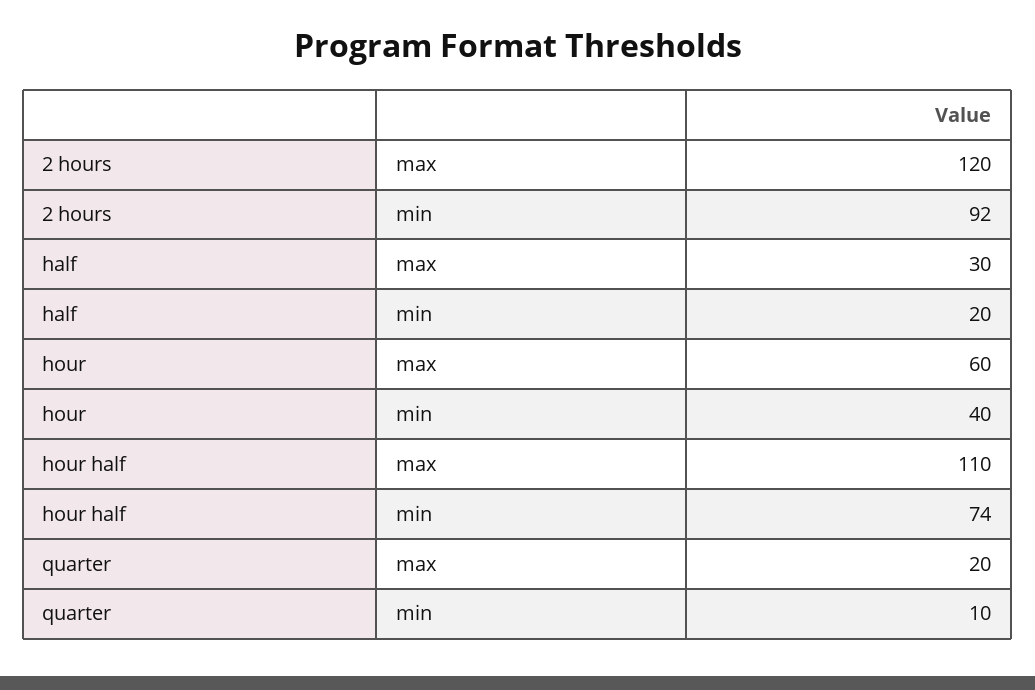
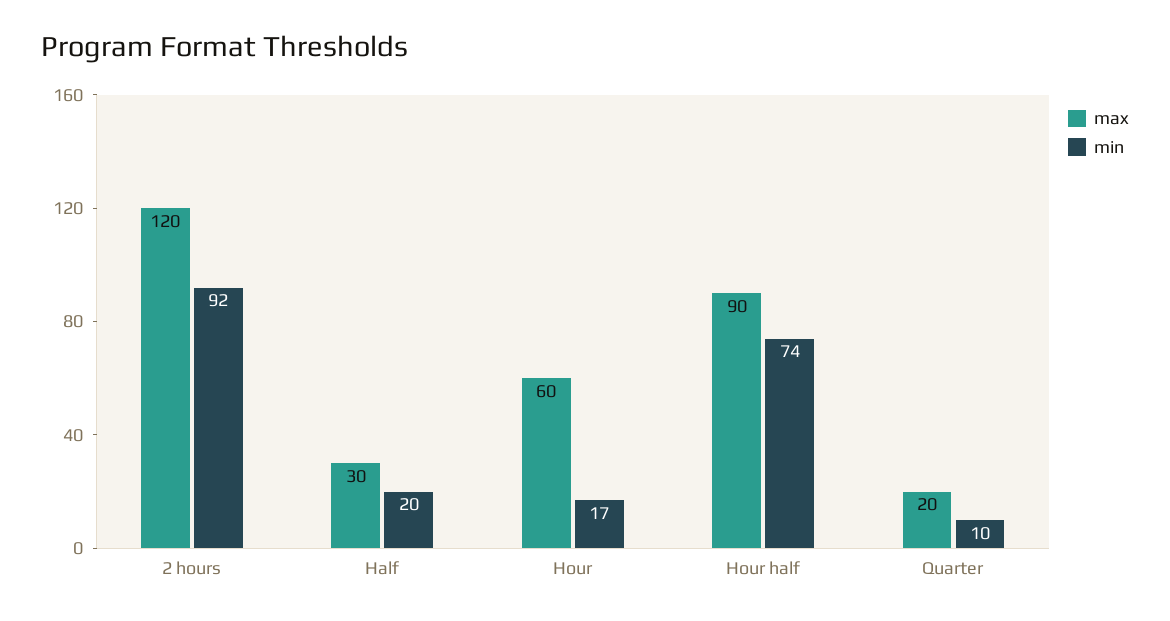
  {
    "max": {
      "2 hours": 120,
      "half": 30,
      "hour": 60,
-     "hour half": 110,
+     "hour half": 90,
      "quarter": 20
    },
    "min": {
      "2 hours": 92,
      "half": 20,
-     "hour": 40,
+     "hour": 17,
      "hour half": 74,
      "quarter": 10
    }
  }

